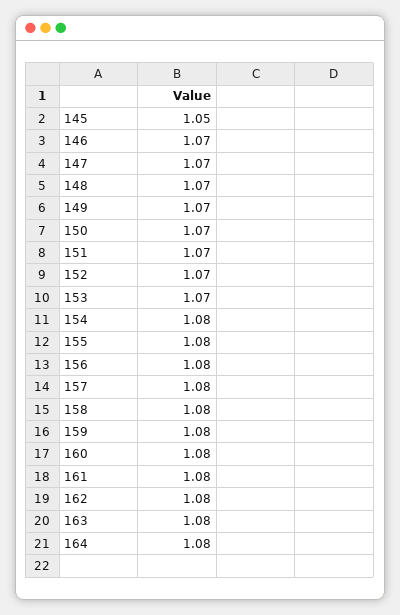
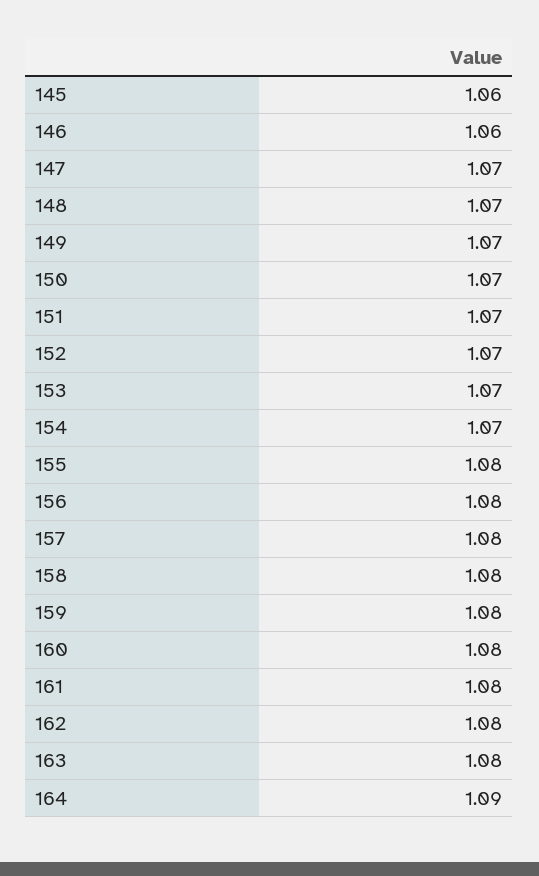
  {
-   "145": 1.05,
+   "145": 1.06,
-   "146": 1.07,
+   "146": 1.06,
    "147": 1.07,
    "148": 1.07,
    "149": 1.07,
    "150": 1.07,
    "151": 1.07,
    "152": 1.07,
    "153": 1.07,
-   "154": 1.08,
+   "154": 1.07,
    "155": 1.08,
    "156": 1.08,
    "157": 1.08,
    "158": 1.08,
    "159": 1.08,
    "160": 1.08,
    "161": 1.08,
    "162": 1.08,
    "163": 1.08,
-   "164": 1.08
+   "164": 1.09
  }

